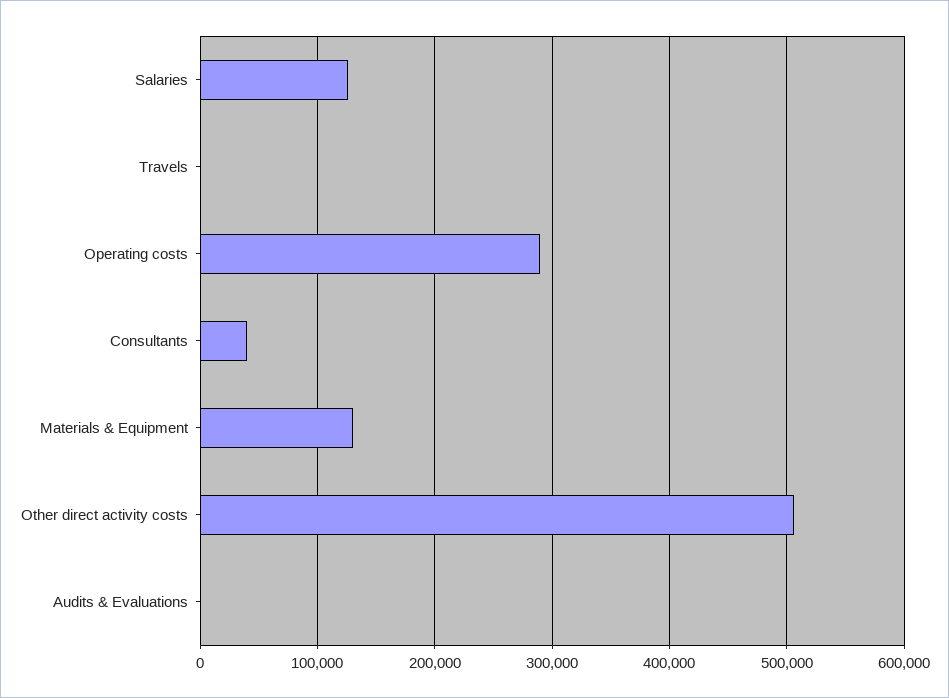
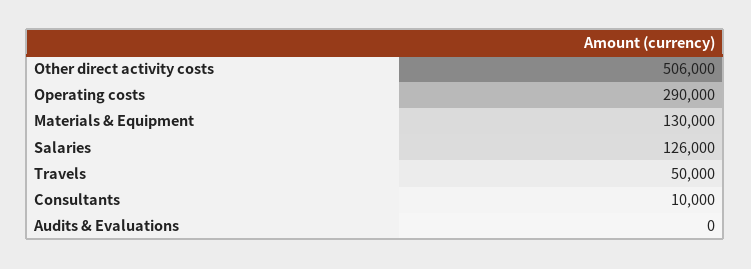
  {
    "Salaries": 126000,
-   "Travels": 0,
+   "Travels": 50000,
    "Operating costs": 290000,
-   "Consultants": 40000,
+   "Consultants": 10000,
    "Materials & Equipment": 130000,
    "Other direct activity costs": 506000,
    "Audits & Evaluations": 0
  }

